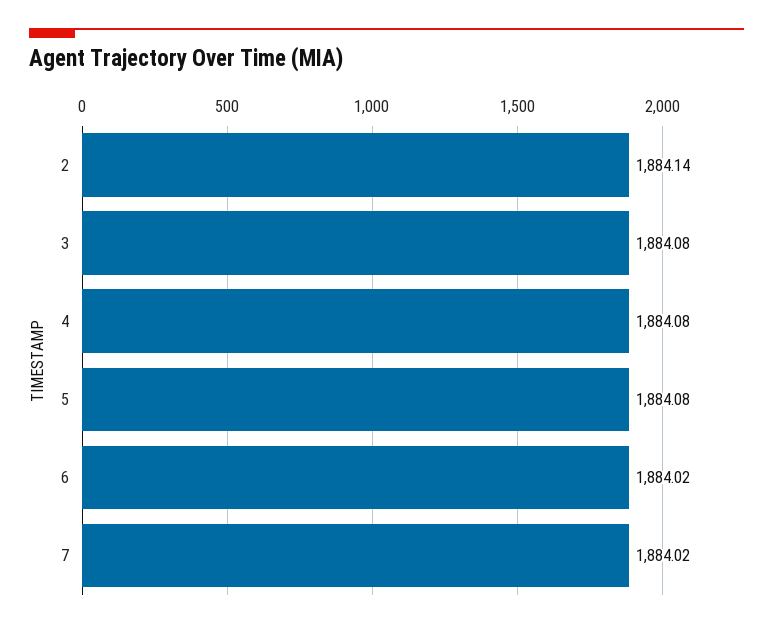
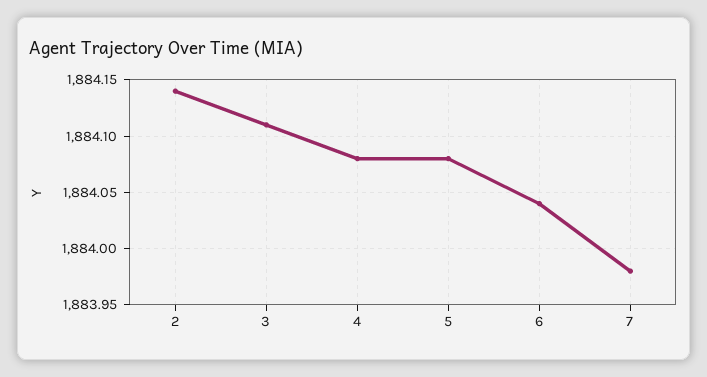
  {
    "2": 1884.14,
-   "3": 1884.08,
+   "3": 1884.11,
    "4": 1884.08,
    "5": 1884.08,
-   "6": 1884.02,
+   "6": 1884.04,
-   "7": 1884.02
+   "7": 1883.98
  }

